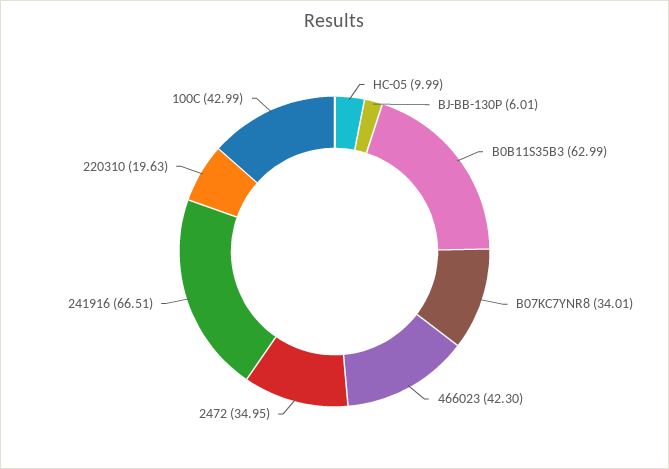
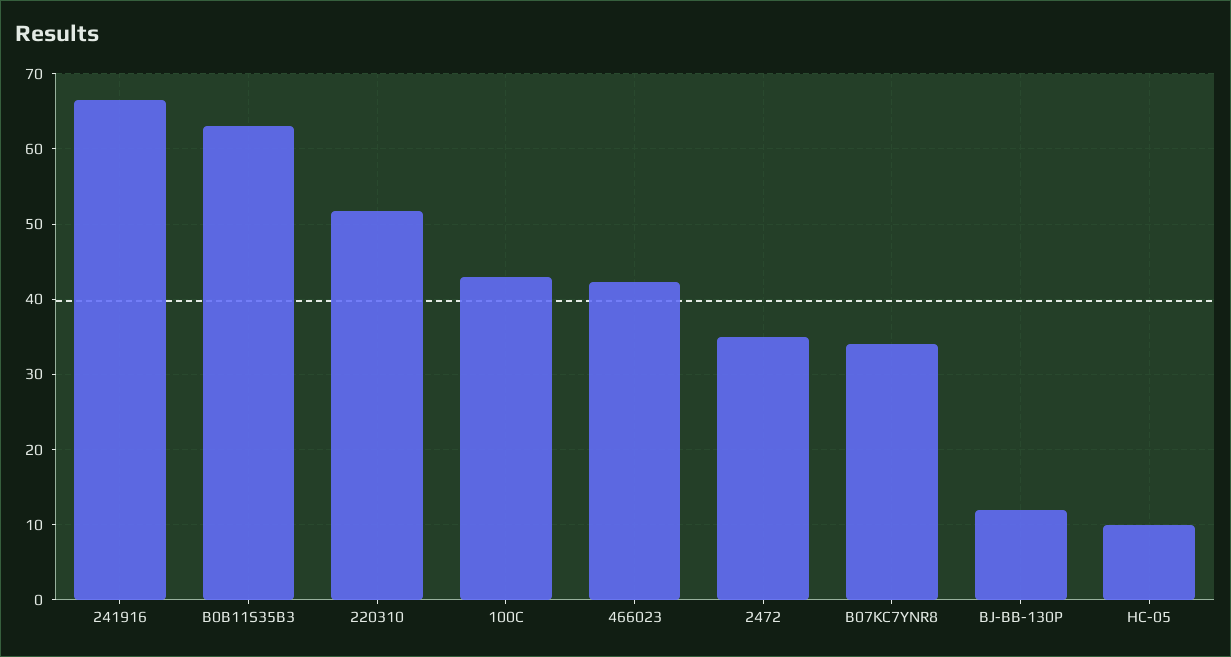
  {
    "HC-05": 9.99,
-   "BJ-BB-130P": 6.01,
+   "BJ-BB-130P": 12,
    "B0B11S35B3": 62.99,
    "B07KC7YNR8": 34.01,
    "466023": 42.3,
    "2472": 34.95,
    "241916": 66.51,
-   "220310": 19.63,
+   "220310": 52,
    "100C": 42.99
  }

